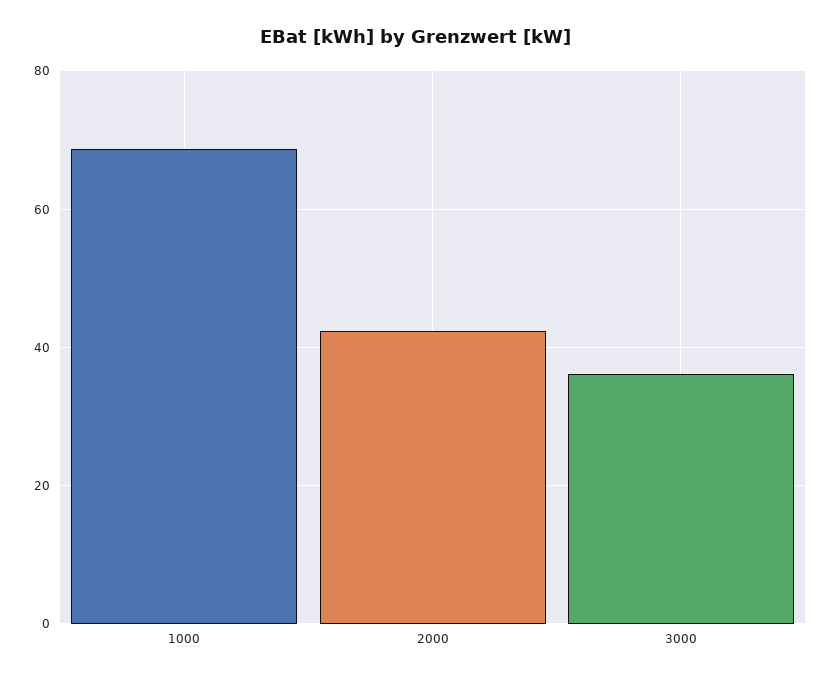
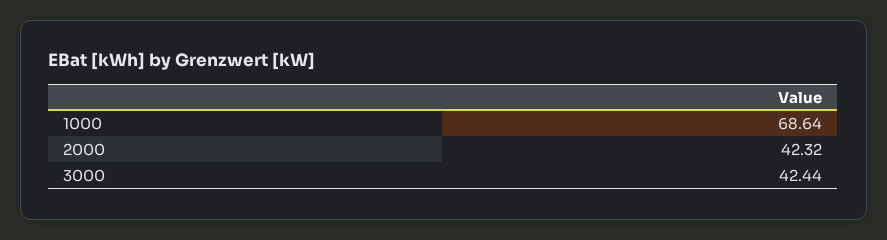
  {
    "1000": 68.64,
    "2000": 42.32,
-   "3000": 36
+   "3000": 42.44
  }

